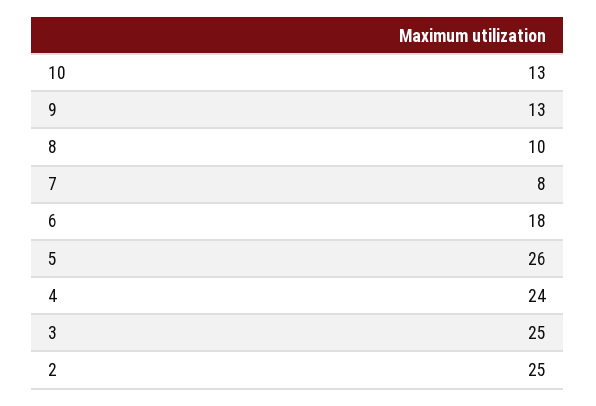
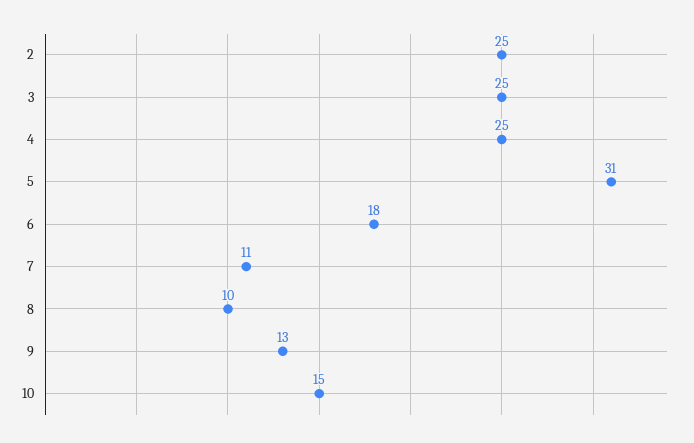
  {
-   "10": 13,
+   "10": 15,
    "9": 13,
    "8": 10,
-   "7": 8,
+   "7": 11,
    "6": 18,
-   "5": 26,
+   "5": 31,
-   "4": 24,
+   "4": 25,
    "3": 25,
    "2": 25
  }

